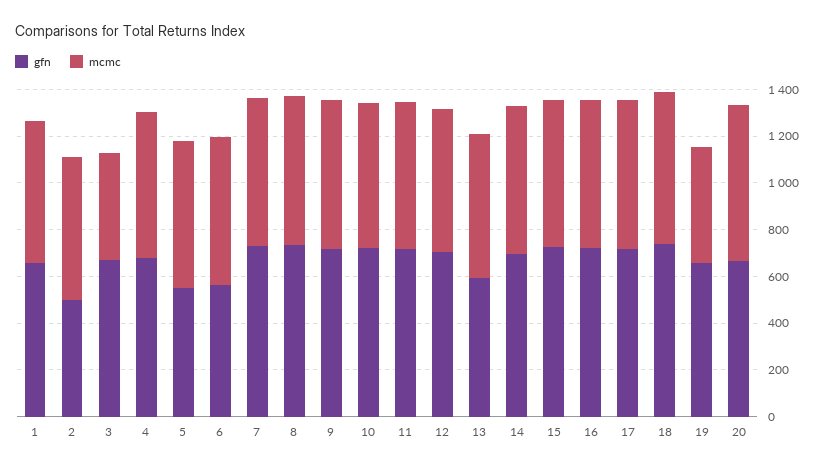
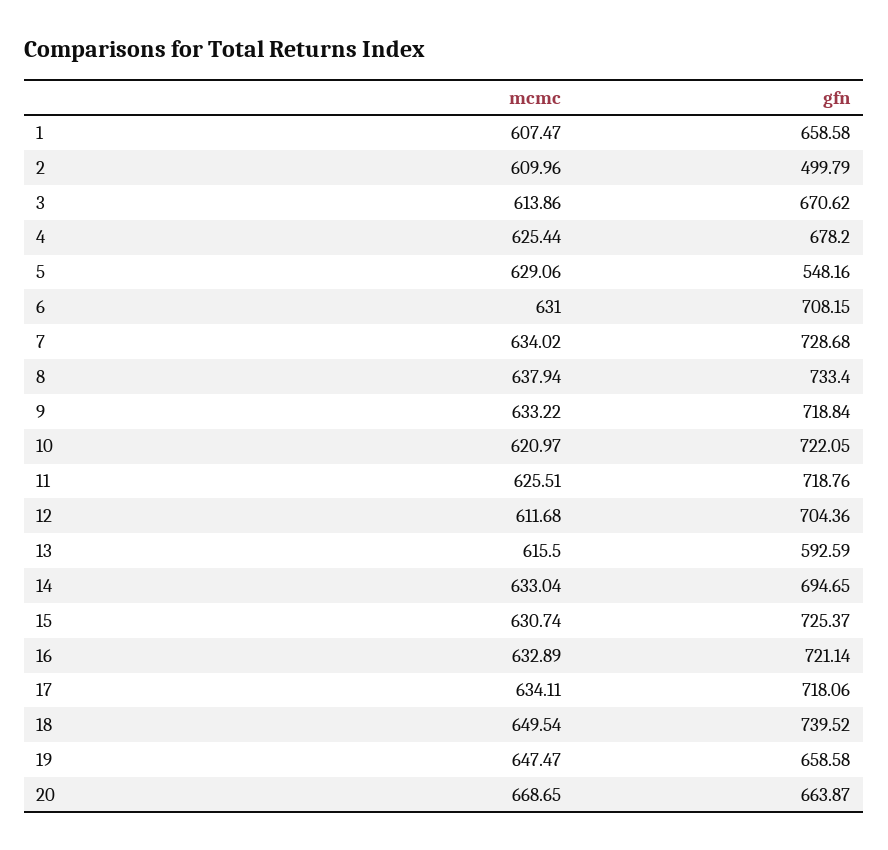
  {
    "gfn": {
      "1": 658.58,
      "2": 499.79,
      "3": 670.62,
      "4": 678.2,
      "5": 548.16,
-     "6": 550,
+     "6": 708.15,
      "7": 728.68,
      "8": 733.4,
      "9": 718.84,
      "10": 722.05,
      "11": 718.76,
      "12": 704.36,
      "13": 592.59,
      "14": 694.65,
      "15": 725.37,
      "16": 721.14,
      "17": 718.06,
      "18": 739.52,
      "19": 658.58,
      "20": 663.87
    },
    "mcmc": {
      "1": 607.47,
      "2": 609.96,
-     "3": 450,
+     "3": 613.86,
      "4": 625.44,
      "5": 629.06,
      "6": 631,
      "7": 634.02,
      "8": 637.94,
      "9": 633.22,
      "10": 620.97,
      "11": 625.51,
      "12": 611.68,
      "13": 615.5,
      "14": 633.04,
      "15": 630.74,
      "16": 632.89,
      "17": 634.11,
      "18": 649.54,
-     "19": 500,
+     "19": 647.47,
      "20": 668.65
    }
  }

